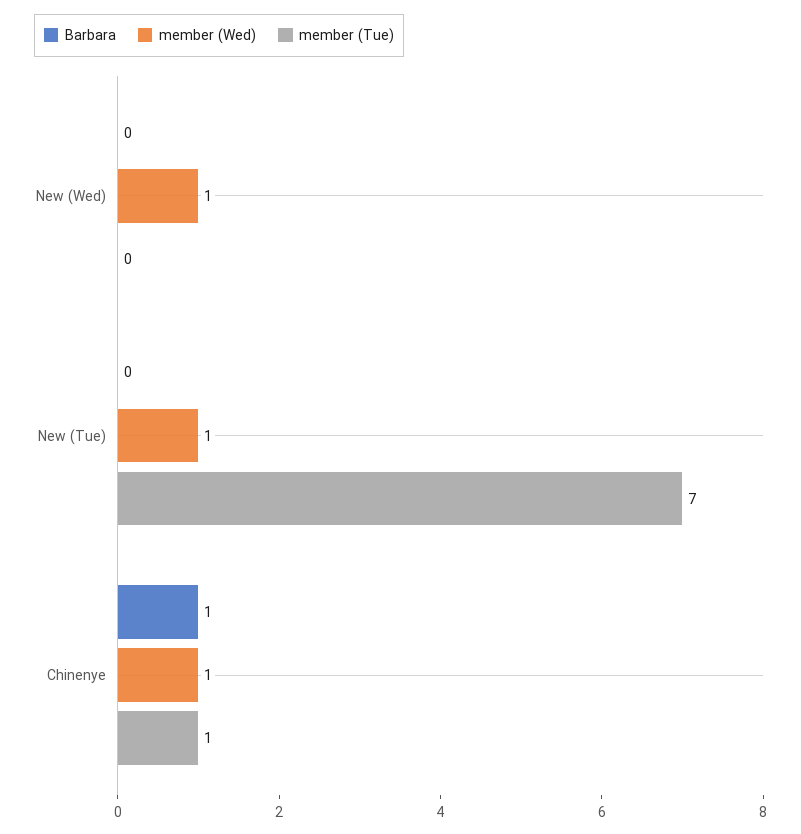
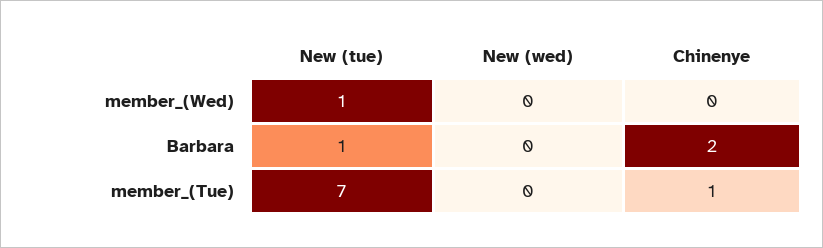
  {
    "Barbara": {
      "New (Wed)": 0,
-     "New (Tue)": 0,
+     "New (Tue)": 1,
-     "Chinenye": 1
+     "Chinenye": 2
    },
    "member (Wed)": {
-     "New (Wed)": 1,
+     "New (Wed)": 0,
      "New (Tue)": 1,
-     "Chinenye": 1
+     "Chinenye": 0
    },
    "member (Tue)": {
      "New (Wed)": 0,
      "New (Tue)": 7,
      "Chinenye": 1
    }
  }

